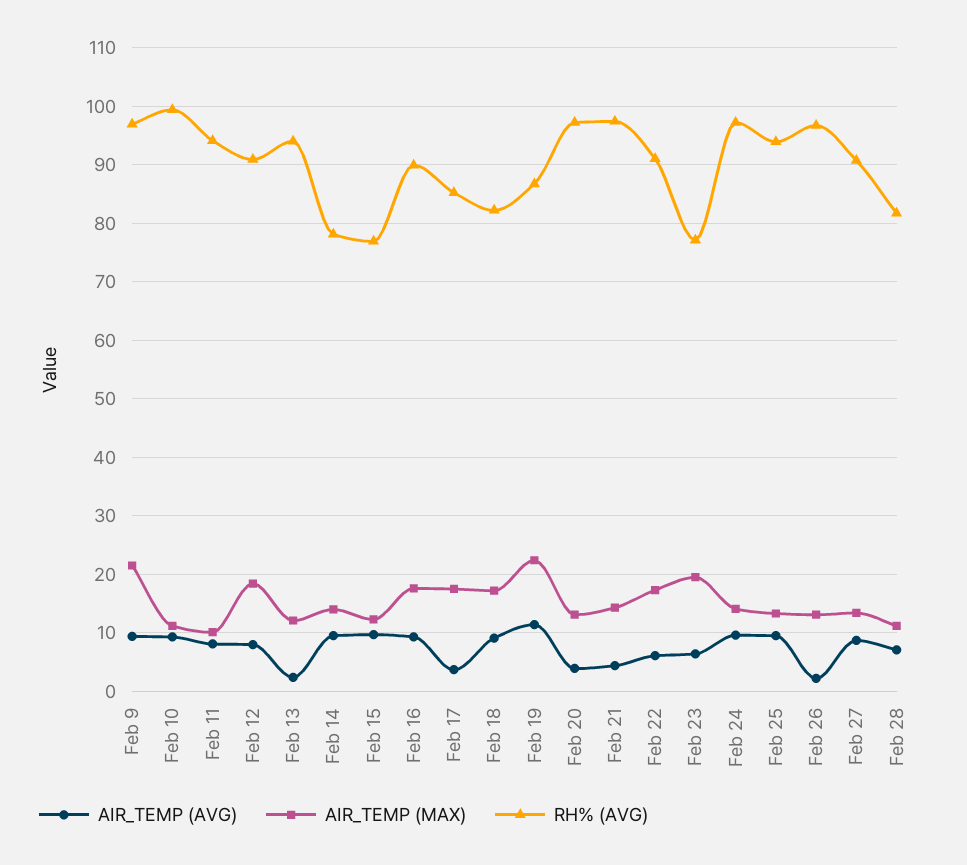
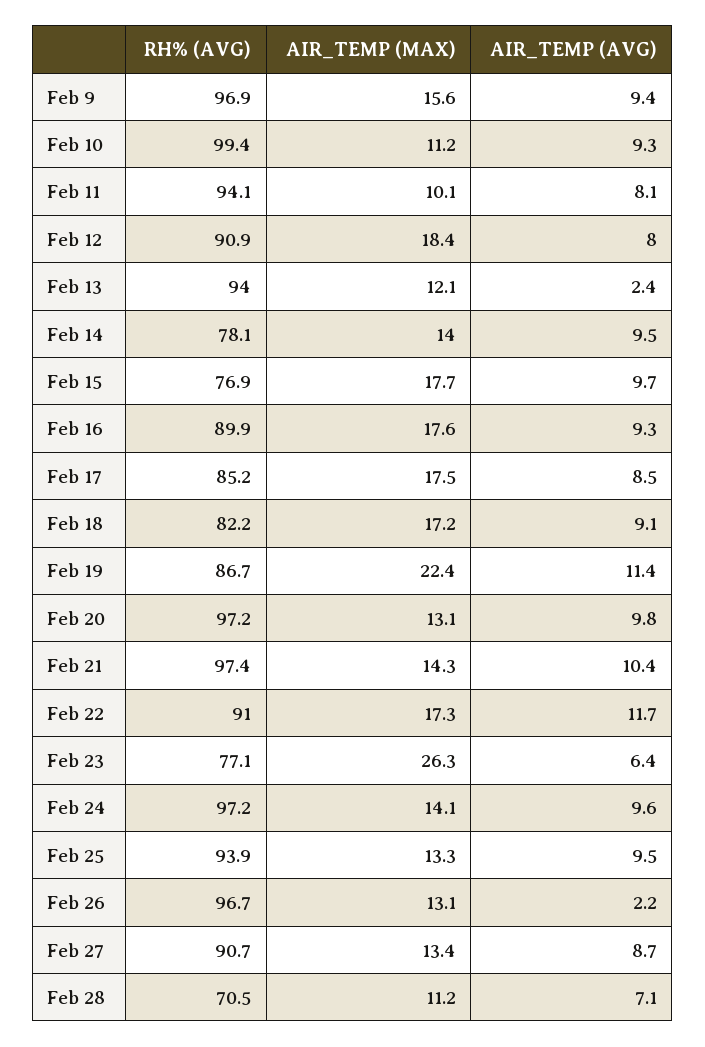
  {
    "AIR_TEMP (AVG)": {
      "Feb 9": 9.4,
      "Feb 10": 9.3,
      "Feb 11": 8.1,
      "Feb 12": 8,
      "Feb 13": 2.4,
      "Feb 14": 9.5,
      "Feb 15": 9.7,
      "Feb 16": 9.3,
-     "Feb 17": 4,
+     "Feb 17": 8.5,
      "Feb 18": 9.1,
      "Feb 19": 11.4,
-     "Feb 20": 4,
+     "Feb 20": 9.8,
-     "Feb 21": 4,
+     "Feb 21": 10.4,
-     "Feb 22": 6,
+     "Feb 22": 11.7,
      "Feb 23": 6.4,
      "Feb 24": 9.6,
      "Feb 25": 9.5,
      "Feb 26": 2.2,
      "Feb 27": 8.7,
      "Feb 28": 7.1
    },
    "AIR_TEMP (MAX)": {
-     "Feb 9": 22,
+     "Feb 9": 15.6,
      "Feb 10": 11.2,
      "Feb 11": 10.1,
      "Feb 12": 18.4,
      "Feb 13": 12.1,
      "Feb 14": 14,
-     "Feb 15": 12,
+     "Feb 15": 17.7,
      "Feb 16": 17.6,
      "Feb 17": 17.5,
      "Feb 18": 17.2,
      "Feb 19": 22.4,
      "Feb 20": 13.1,
      "Feb 21": 14.3,
      "Feb 22": 17.3,
-     "Feb 23": 20,
+     "Feb 23": 26.3,
      "Feb 24": 14.1,
      "Feb 25": 13.3,
      "Feb 26": 13.1,
      "Feb 27": 13.4,
      "Feb 28": 11.2
    },
    "RH% (AVG)": {
      "Feb 9": 96.9,
      "Feb 10": 99.4,
      "Feb 11": 94.1,
      "Feb 12": 90.9,
      "Feb 13": 94,
      "Feb 14": 78.1,
      "Feb 15": 76.9,
      "Feb 16": 89.9,
      "Feb 17": 85.2,
      "Feb 18": 82.2,
      "Feb 19": 86.7,
      "Feb 20": 97.2,
      "Feb 21": 97.4,
      "Feb 22": 91,
      "Feb 23": 77.1,
      "Feb 24": 97.2,
      "Feb 25": 93.9,
      "Feb 26": 96.7,
      "Feb 27": 90.7,
-     "Feb 28": 82
+     "Feb 28": 70.5
    }
  }

